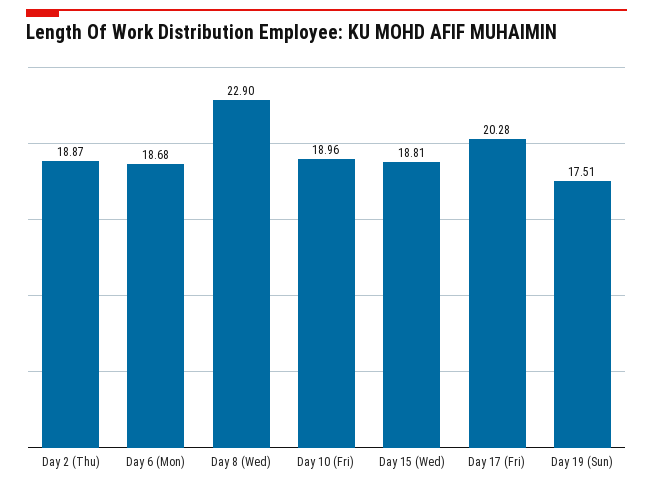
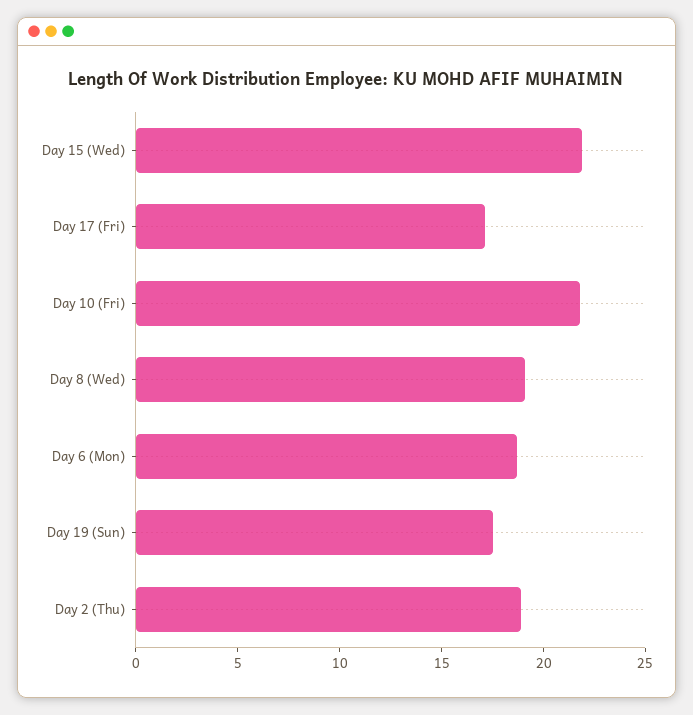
  {
    "Day 2 (Thu)": 18.87,
    "Day 6 (Mon)": 18.68,
-   "Day 8 (Wed)": 22.9,
+   "Day 8 (Wed)": 19,
-   "Day 10 (Fri)": 18.96,
+   "Day 10 (Fri)": 22,
-   "Day 15 (Wed)": 18.81,
+   "Day 15 (Wed)": 22,
-   "Day 17 (Fri)": 20.28,
+   "Day 17 (Fri)": 17,
    "Day 19 (Sun)": 17.51
  }

